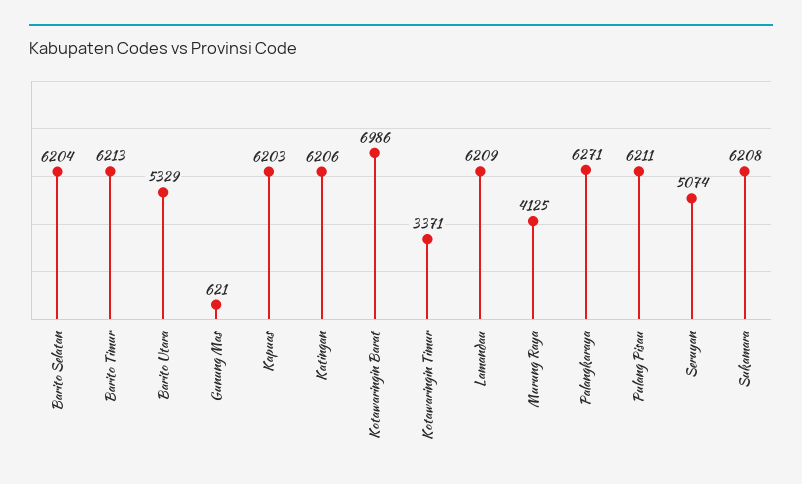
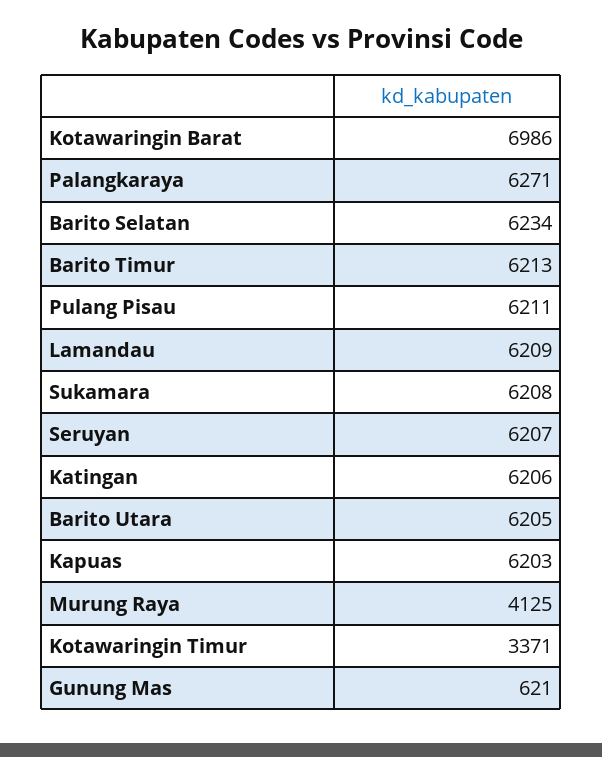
  {
-   "Barito Selatan": 6204,
+   "Barito Selatan": 6234,
    "Barito Timur": 6213,
-   "Barito Utara": 5329,
+   "Barito Utara": 6205,
    "Gunung Mas": 621,
    "Kapuas": 6203,
    "Katingan": 6206,
    "Kotawaringin Barat": 6986,
    "Kotawaringin Timur": 3371,
    "Lamandau": 6209,
    "Murung Raya": 4125,
    "Palangkaraya": 6271,
    "Pulang Pisau": 6211,
-   "Seruyan": 5074,
+   "Seruyan": 6207,
    "Sukamara": 6208
  }

